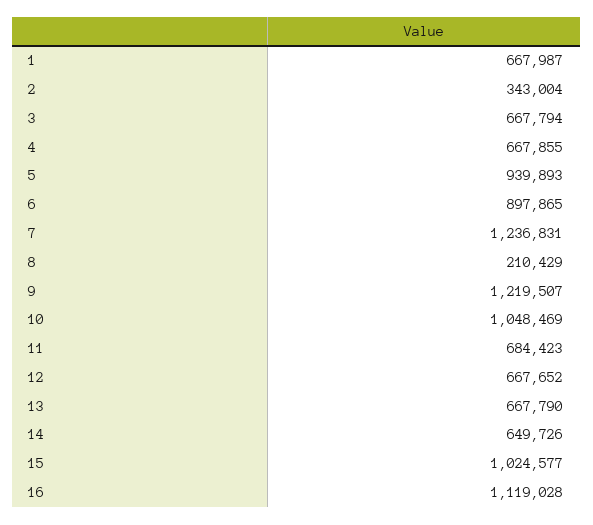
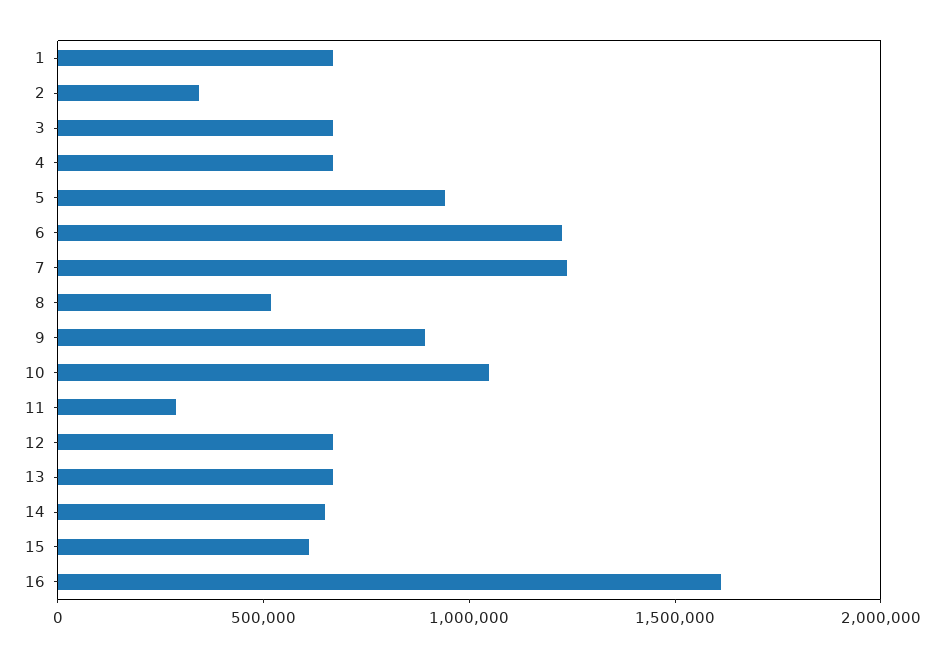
  {
    "1": 667987,
    "2": 343004,
    "3": 667794,
    "4": 667855,
    "5": 939893,
-   "6": 897865,
+   "6": 1200000,
    "7": 1236831,
-   "8": 210429,
+   "8": 500000,
-   "9": 1219507,
+   "9": 900000,
    "10": 1048469,
-   "11": 684423,
+   "11": 300000,
    "12": 667652,
    "13": 667790,
    "14": 649726,
-   "15": 1024577,
+   "15": 600000,
-   "16": 1119028
+   "16": 1600000
  }

